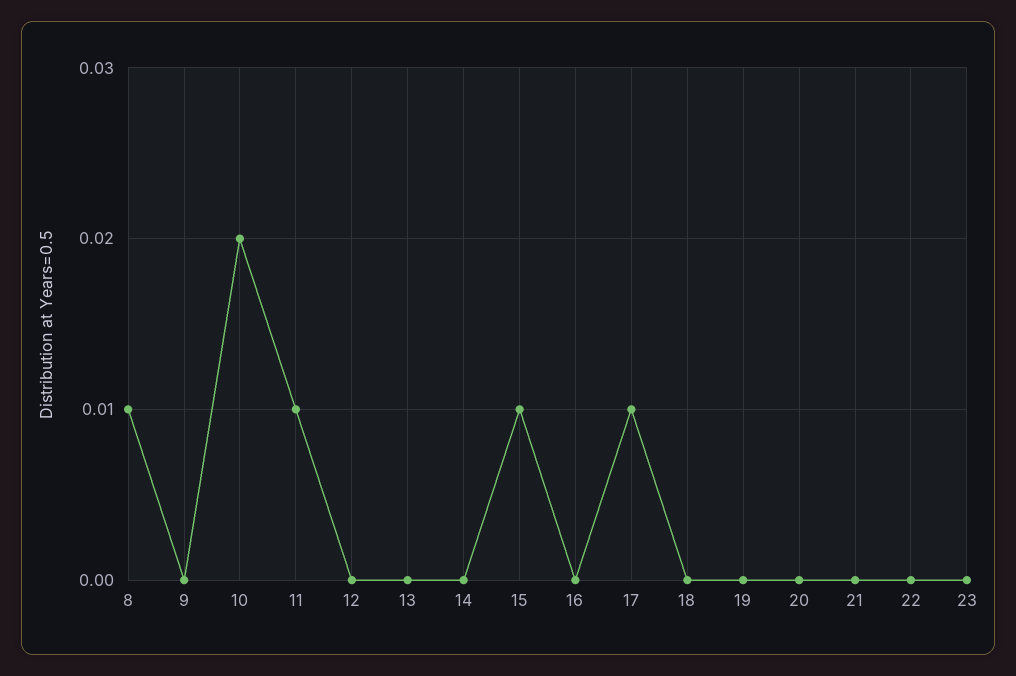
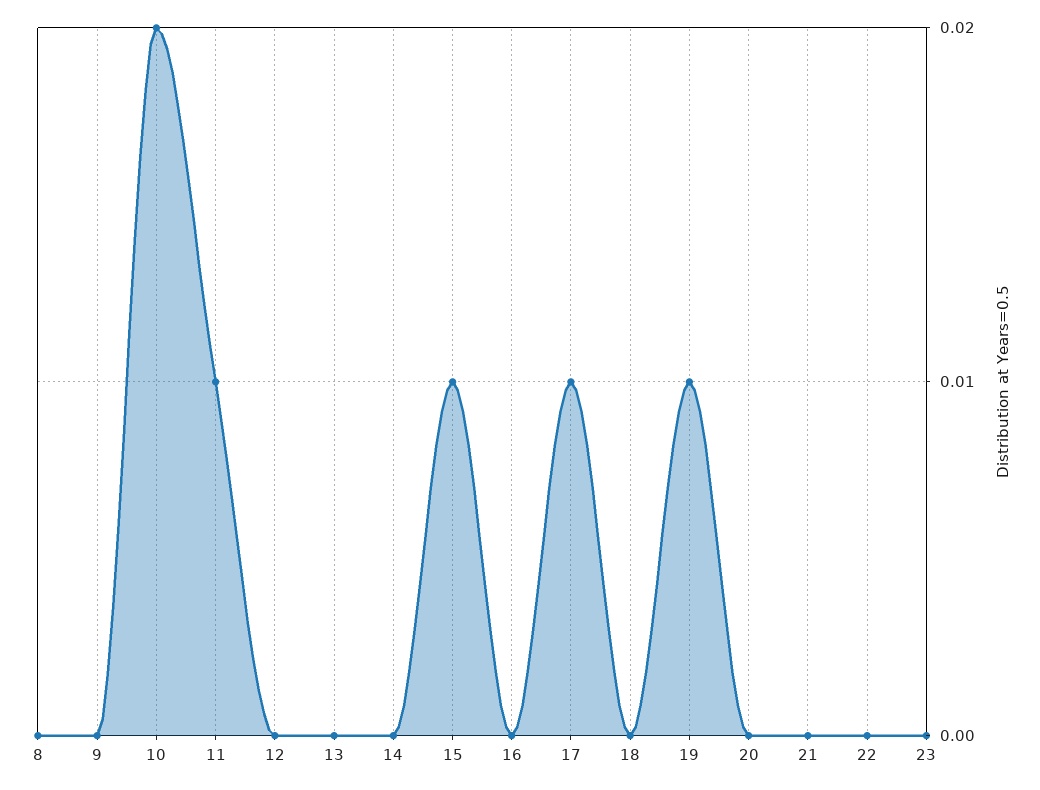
  {
-   "8": 0.01,
+   "8": 0,
    "9": 0,
    "10": 0.02,
    "11": 0.01,
    "12": 0,
    "13": 0,
    "14": 0,
    "15": 0.01,
    "16": 0,
    "17": 0.01,
    "18": 0,
-   "19": 0,
+   "19": 0.01,
    "20": 0,
    "21": 0,
    "22": 0,
    "23": 0
  }

